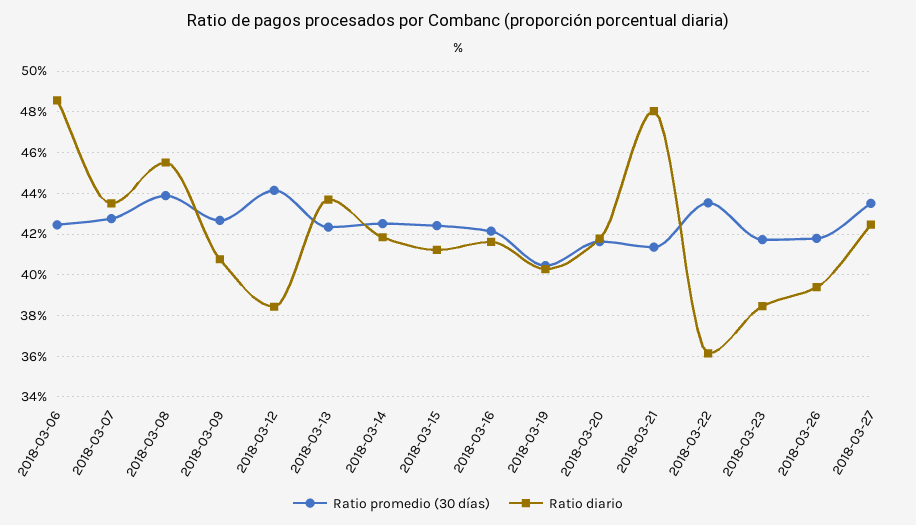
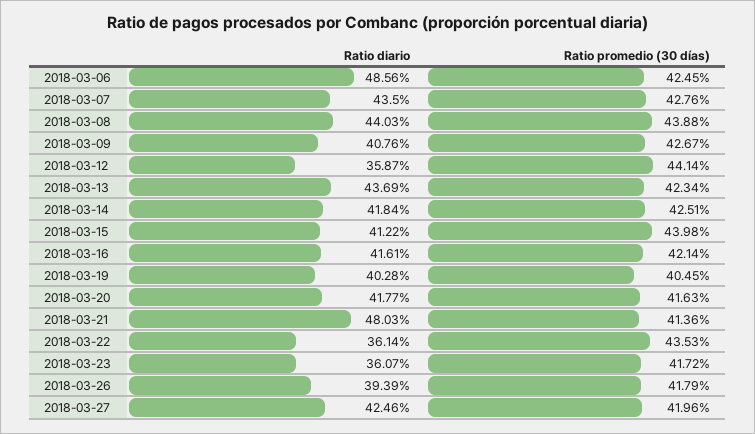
  {
    "Ratio promedio (30 días)": {
      "2018-03-06": 42.45,
      "2018-03-07": 42.76,
      "2018-03-08": 43.88,
      "2018-03-09": 42.67,
      "2018-03-12": 44.14,
      "2018-03-13": 42.34,
      "2018-03-14": 42.51,
-     "2018-03-15": 42.5,
+     "2018-03-15": 43.98,
      "2018-03-16": 42.14,
      "2018-03-19": 40.45,
      "2018-03-20": 41.63,
      "2018-03-21": 41.36,
      "2018-03-22": 43.53,
      "2018-03-23": 41.72,
      "2018-03-26": 41.79,
-     "2018-03-27": 43.5
+     "2018-03-27": 41.96
    },
    "Ratio diario": {
      "2018-03-06": 48.56,
      "2018-03-07": 43.5,
-     "2018-03-08": 45.5,
+     "2018-03-08": 44.03,
      "2018-03-09": 40.76,
-     "2018-03-12": 38.5,
+     "2018-03-12": 35.87,
      "2018-03-13": 43.69,
      "2018-03-14": 41.84,
      "2018-03-15": 41.22,
      "2018-03-16": 41.61,
      "2018-03-19": 40.28,
      "2018-03-20": 41.77,
      "2018-03-21": 48.03,
      "2018-03-22": 36.14,
-     "2018-03-23": 38.5,
+     "2018-03-23": 36.07,
      "2018-03-26": 39.39,
      "2018-03-27": 42.46
    }
  }

